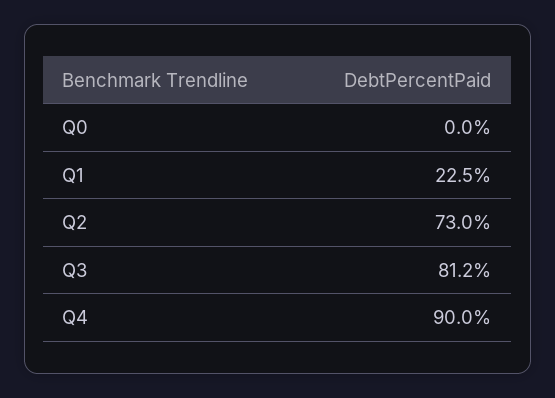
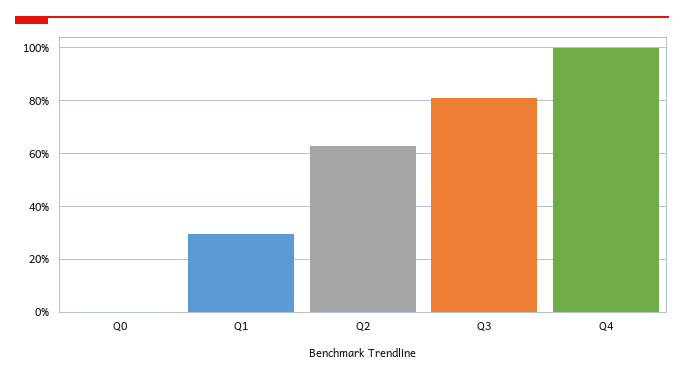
  {
    "Q0": 0,
-   "Q1": 22.5,
+   "Q1": 30,
-   "Q2": 73,
+   "Q2": 62.5,
    "Q3": 81.2,
-   "Q4": 90
+   "Q4": 100
  }

